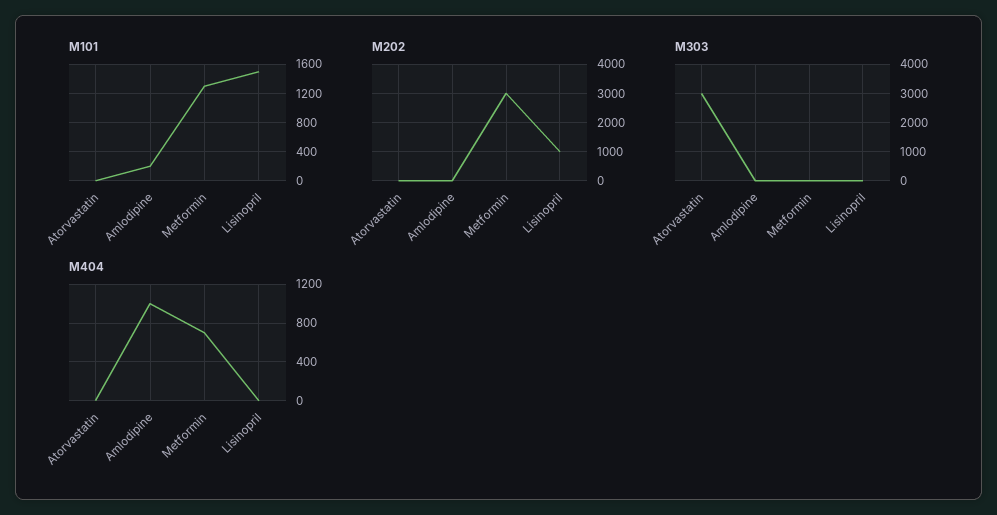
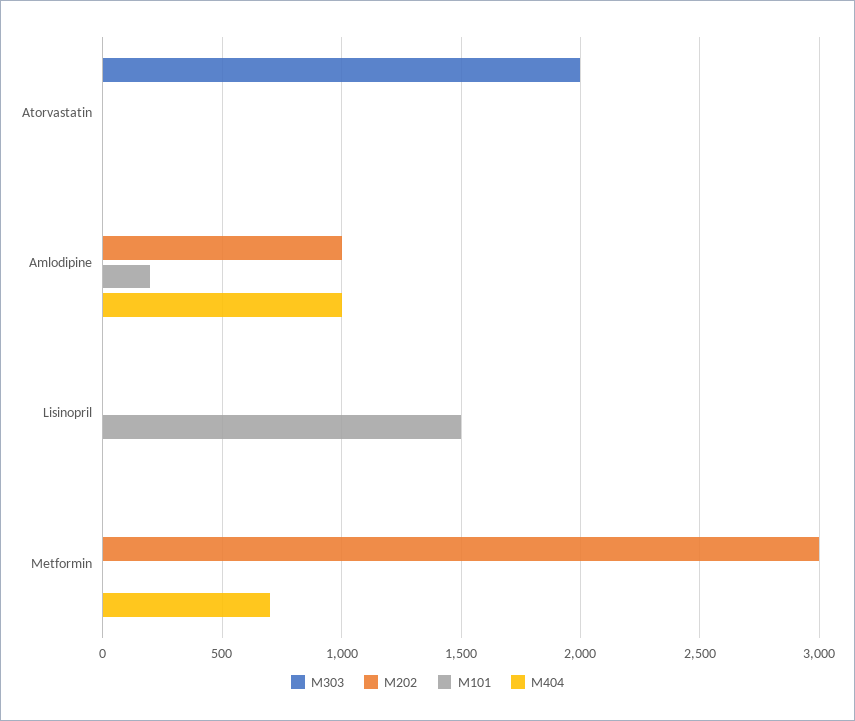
  {
    "M101": {
      "Atorvastatin": 0,
      "Amlodipine": 200,
-     "Metformin": 1300,
+     "Metformin": 0,
      "Lisinopril": 1500
    },
    "M202": {
      "Atorvastatin": 0,
-     "Amlodipine": 0,
+     "Amlodipine": 1000,
      "Metformin": 3000,
-     "Lisinopril": 1000
+     "Lisinopril": 0
    },
    "M303": {
-     "Atorvastatin": 3000,
+     "Atorvastatin": 2000,
      "Amlodipine": 0,
      "Metformin": 0,
      "Lisinopril": 0
    },
    "M404": {
      "Atorvastatin": 0,
      "Amlodipine": 1000,
      "Metformin": 700,
      "Lisinopril": 0
    }
  }

